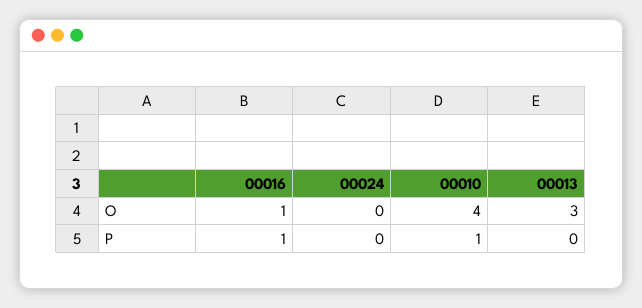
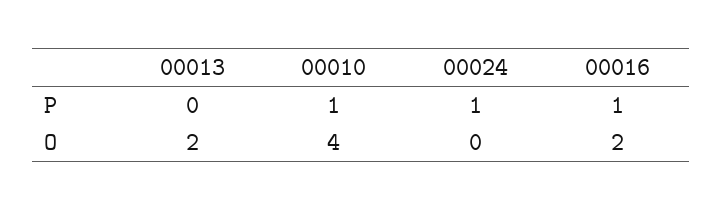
  {
    "00016": {
-     "O": 1,
+     "O": 2,
      "P": 1
    },
    "00024": {
      "O": 0,
-     "P": 0
+     "P": 1
    },
    "00010": {
      "O": 4,
      "P": 1
    },
    "00013": {
-     "O": 3,
+     "O": 2,
      "P": 0
    }
  }

